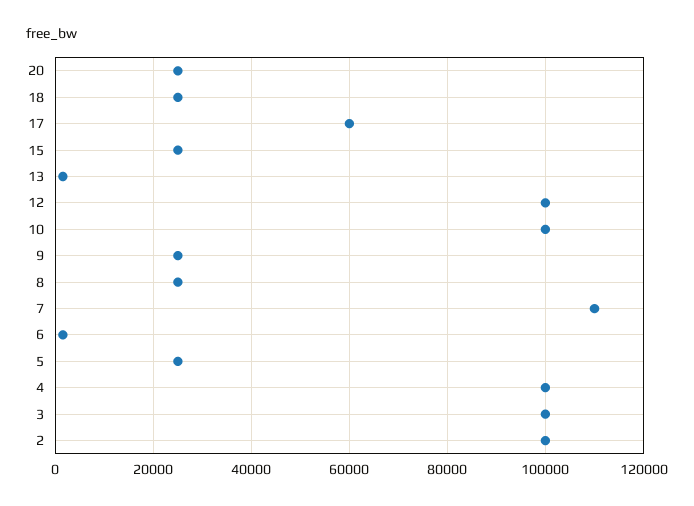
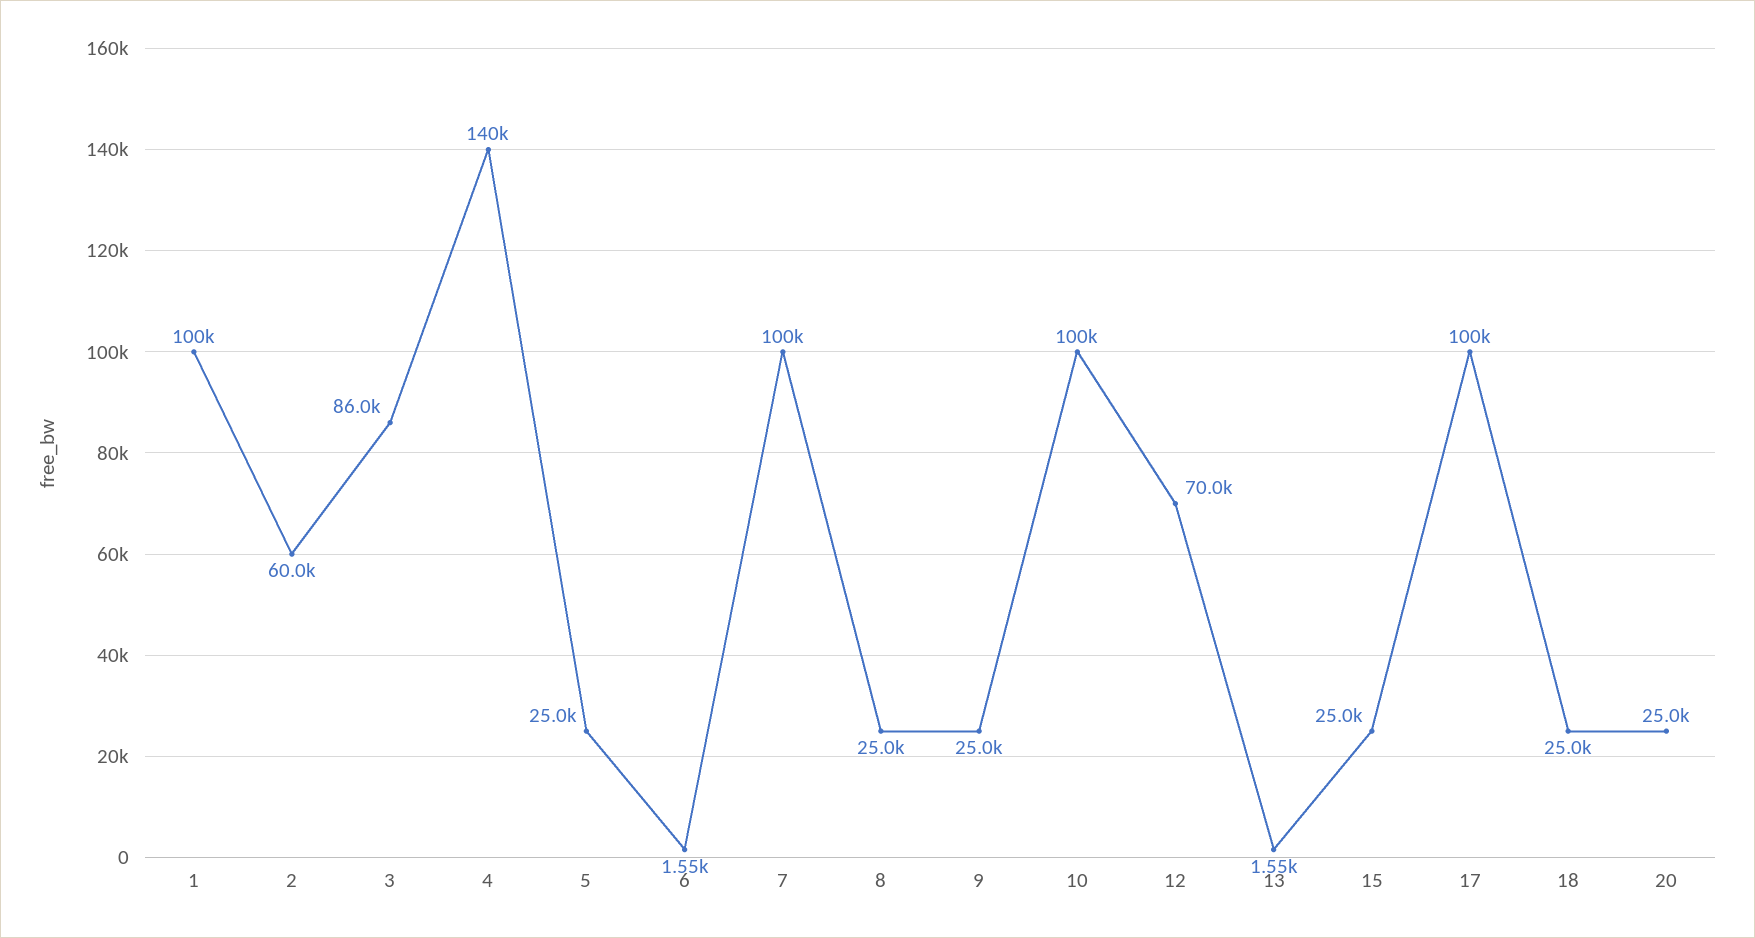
  {
    "20": 25000,
    "18": 25000,
-   "17": 60000,
+   "17": 100000,
    "15": 25000,
    "13": 1550,
-   "12": 100000,
+   "12": 70000,
    "10": 100000,
    "9": 25000,
    "8": 25000,
-   "7": 110000,
+   "7": 100000,
    "6": 1550,
    "5": 25000,
-   "4": 100000,
+   "4": 140000,
-   "3": 100000,
+   "3": 86000,
-   "2": 100000
+   "2": 60000,
+   "1": 100000
  }

